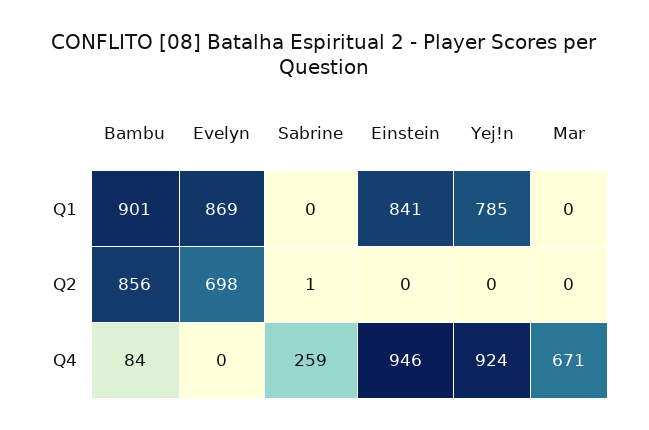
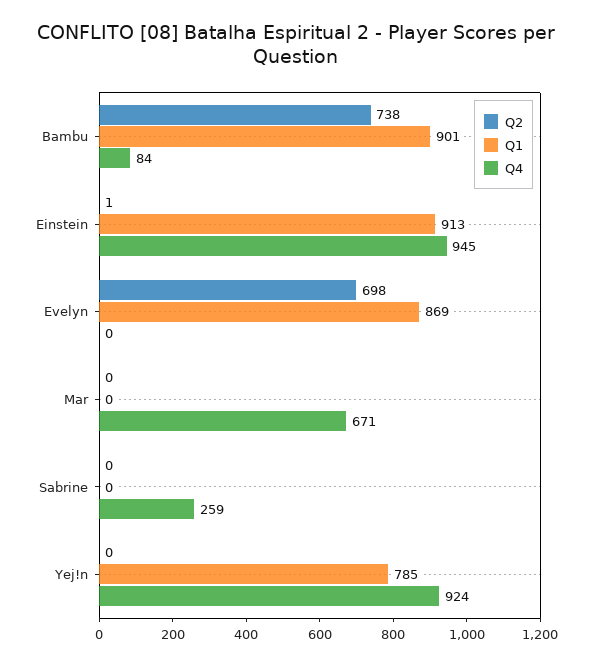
  {
    "Q1": {
      "Bambu": 901,
      "Evelyn": 869,
      "Sabrine": 0,
-     "Einstein": 841,
+     "Einstein": 913,
      "Yej!n": 785,
      "Mar": 0
    },
    "Q2": {
-     "Bambu": 856,
+     "Bambu": 738,
      "Evelyn": 698,
-     "Sabrine": 1,
+     "Sabrine": 0,
-     "Einstein": 0,
+     "Einstein": 1,
      "Yej!n": 0,
      "Mar": 0
    },
    "Q4": {
      "Bambu": 84,
      "Evelyn": 0,
      "Sabrine": 259,
-     "Einstein": 946,
+     "Einstein": 945,
      "Yej!n": 924,
      "Mar": 671
    }
  }

